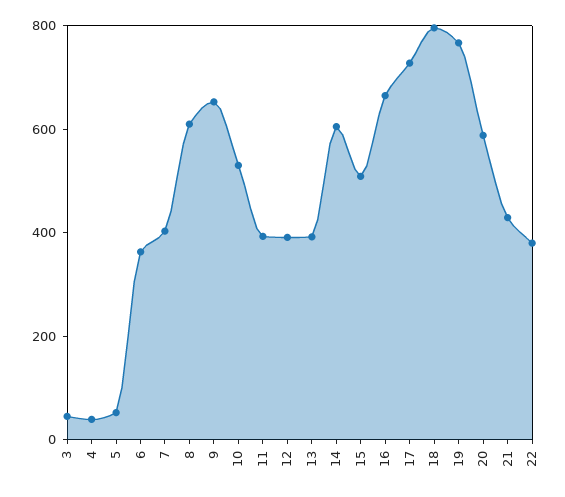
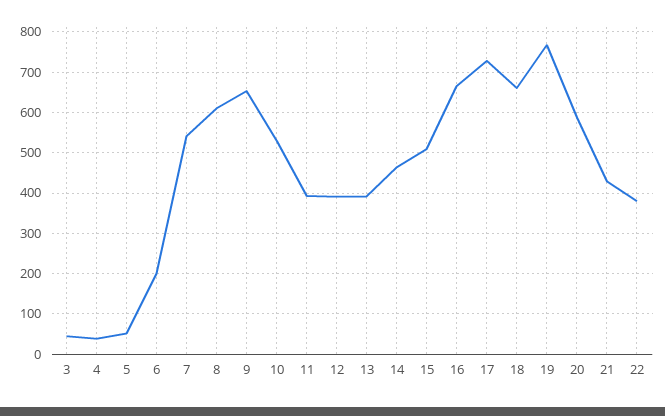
  {
    "3": 40,
    "4": 40,
    "5": 60,
-   "6": 350,
+   "6": 200,
-   "7": 400,
+   "7": 540,
    "8": 620,
    "9": 660,
    "10": 540,
    "11": 400,
    "12": 400,
    "13": 400,
-   "14": 600,
+   "14": 460,
    "15": 500,
    "16": 660,
    "17": 720,
-   "18": 800,
+   "18": 660,
    "19": 760,
    "20": 580,
    "21": 420,
    "22": 380
  }

